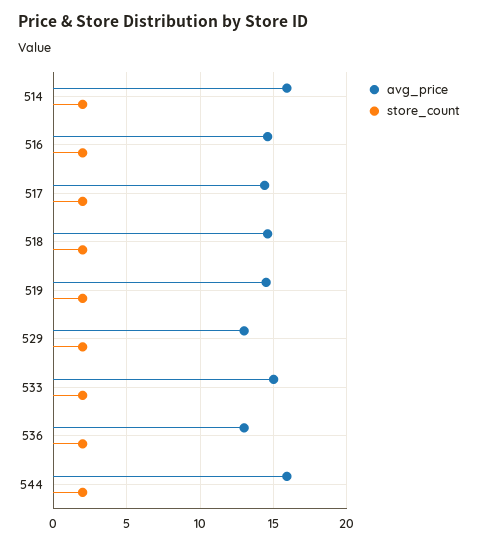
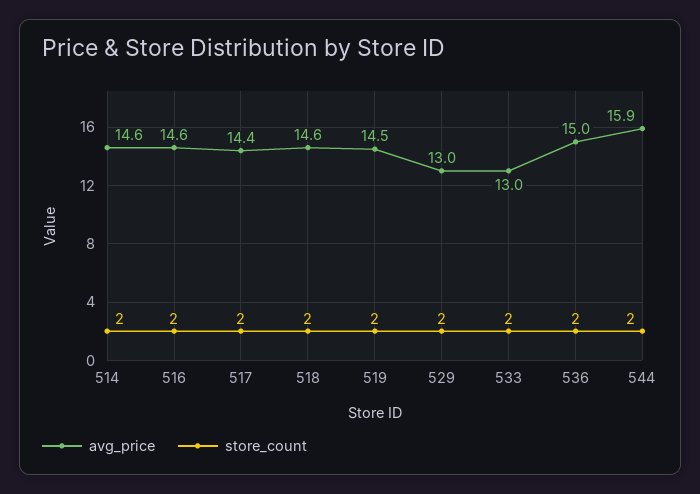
  {
    "avg_price": {
-     "514": 16,
+     "514": 14.6,
      "516": 14.6,
      "517": 14.4,
      "518": 14.6,
      "519": 14.5,
      "529": 13,
-     "533": 15,
+     "533": 13,
-     "536": 13,
+     "536": 15,
      "544": 15.9
    },
    "store_count": {
      "514": 2,
      "516": 2,
      "517": 2,
      "518": 2,
      "519": 2,
      "529": 2,
      "533": 2,
      "536": 2,
      "544": 2
    }
  }

